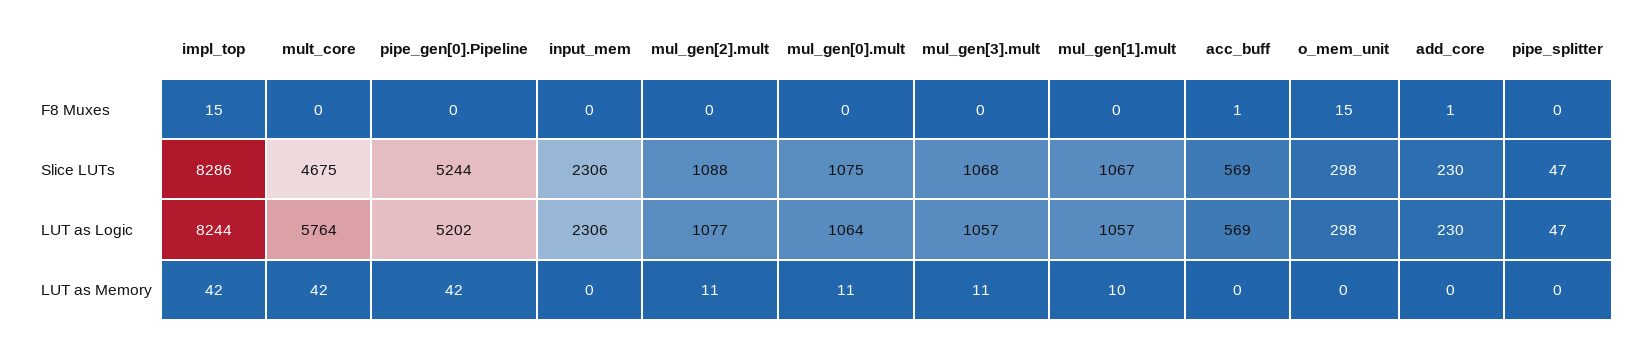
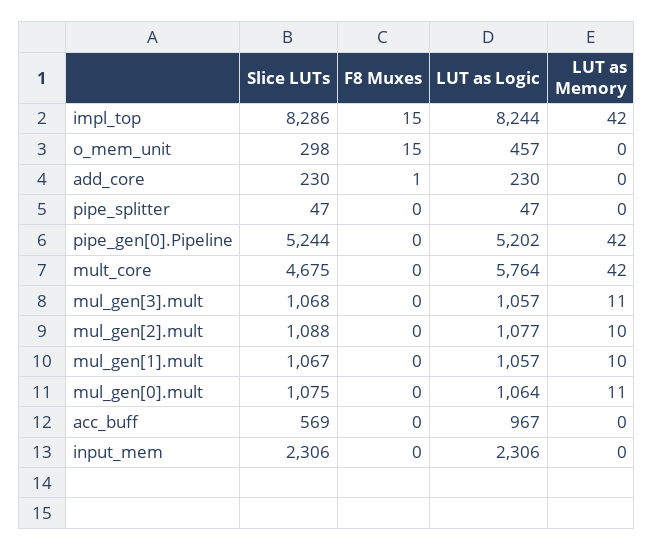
  {
    "impl_top": {
      "F8 Muxes": 15,
      "Slice LUTs": 8286,
      "LUT as Logic": 8244,
      "LUT as Memory": 42
    },
    "mult_core": {
      "F8 Muxes": 0,
      "Slice LUTs": 4675,
      "LUT as Logic": 5764,
      "LUT as Memory": 42
    },
    "pipe_gen[0].Pipeline": {
      "F8 Muxes": 0,
      "Slice LUTs": 5244,
      "LUT as Logic": 5202,
      "LUT as Memory": 42
    },
    "input_mem": {
      "F8 Muxes": 0,
      "Slice LUTs": 2306,
      "LUT as Logic": 2306,
      "LUT as Memory": 0
    },
    "mul_gen[2].mult": {
      "F8 Muxes": 0,
      "Slice LUTs": 1088,
      "LUT as Logic": 1077,
-     "LUT as Memory": 11
+     "LUT as Memory": 10
    },
    "mul_gen[0].mult": {
      "F8 Muxes": 0,
      "Slice LUTs": 1075,
      "LUT as Logic": 1064,
      "LUT as Memory": 11
    },
    "mul_gen[3].mult": {
      "F8 Muxes": 0,
      "Slice LUTs": 1068,
      "LUT as Logic": 1057,
      "LUT as Memory": 11
    },
    "mul_gen[1].mult": {
      "F8 Muxes": 0,
      "Slice LUTs": 1067,
      "LUT as Logic": 1057,
      "LUT as Memory": 10
    },
    "acc_buff": {
-     "F8 Muxes": 1,
+     "F8 Muxes": 0,
      "Slice LUTs": 569,
-     "LUT as Logic": 569,
+     "LUT as Logic": 967,
      "LUT as Memory": 0
    },
    "o_mem_unit": {
      "F8 Muxes": 15,
      "Slice LUTs": 298,
-     "LUT as Logic": 298,
+     "LUT as Logic": 457,
      "LUT as Memory": 0
    },
    "add_core": {
      "F8 Muxes": 1,
      "Slice LUTs": 230,
      "LUT as Logic": 230,
      "LUT as Memory": 0
    },
    "pipe_splitter": {
      "F8 Muxes": 0,
      "Slice LUTs": 47,
      "LUT as Logic": 47,
      "LUT as Memory": 0
    }
  }

